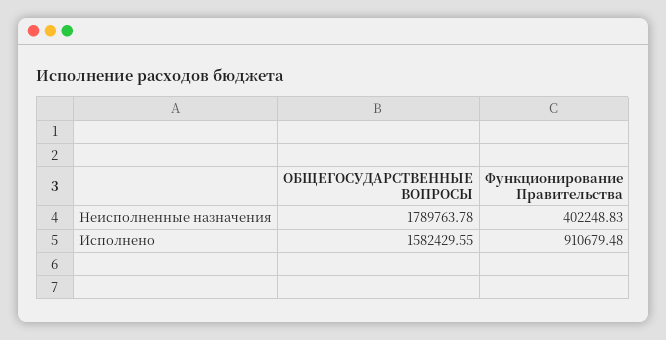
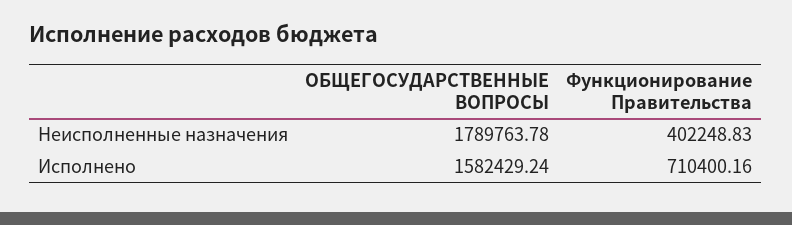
  {
    "ОБЩЕГОСУДАРСТВЕННЫЕ ВОПРОСЫ": {
      "Неисполненные назначения": 1789763.78,
-     "Исполнено": 1582429.55
+     "Исполнено": 1582429.24
    },
    "Функционирование Правительства": {
      "Неисполненные назначения": 402248.83,
-     "Исполнено": 910679.48
+     "Исполнено": 710400.16
    }
  }

